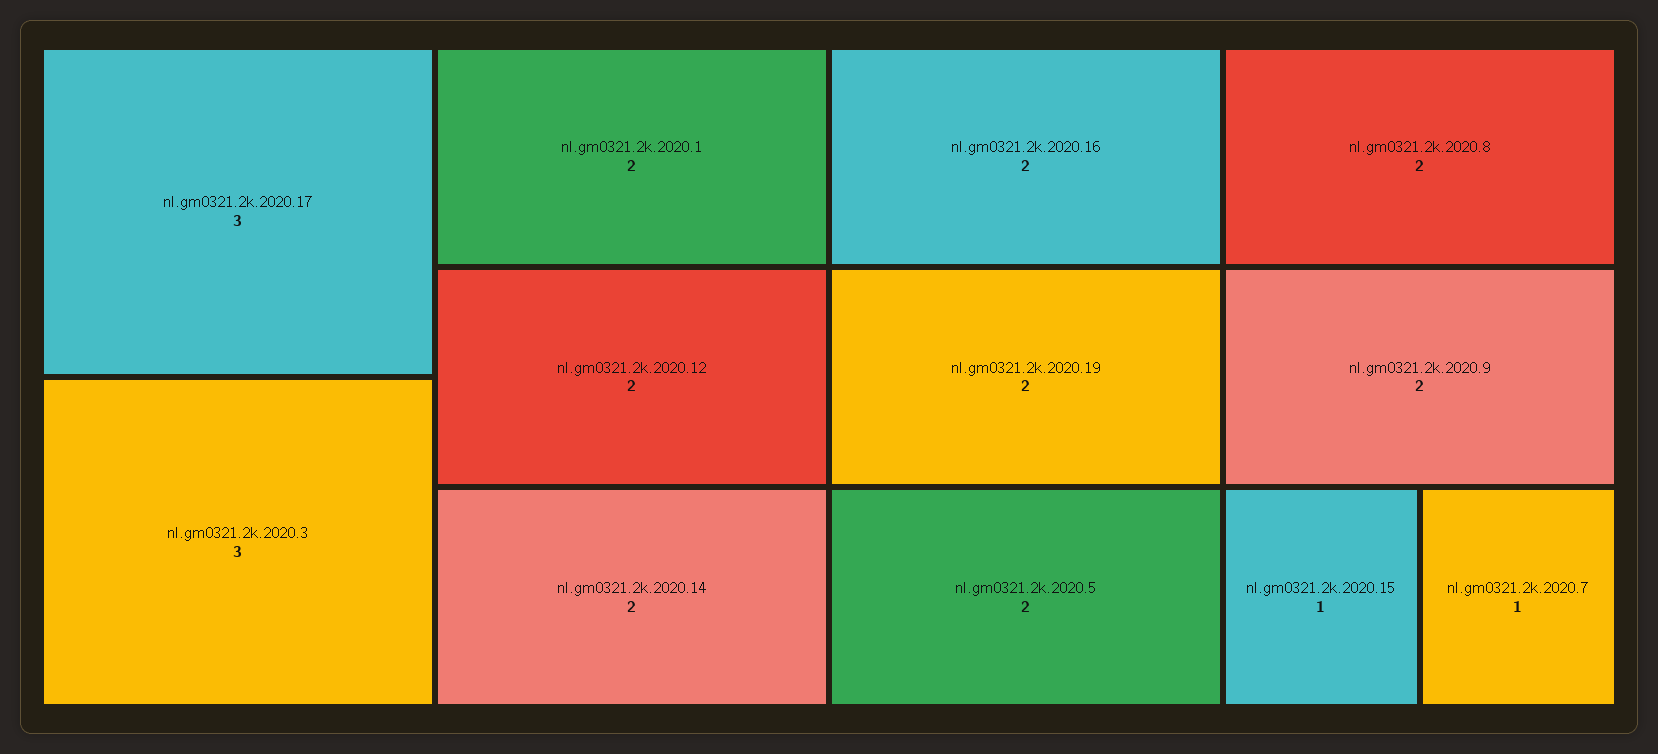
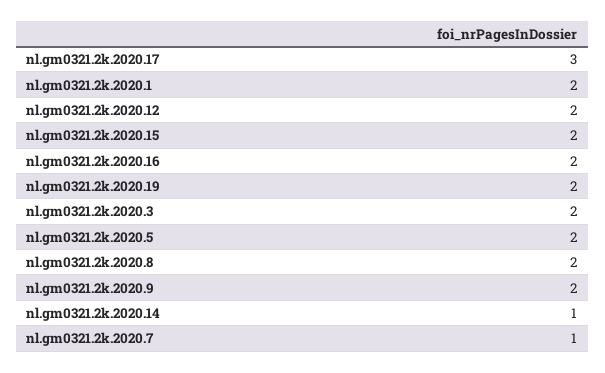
  {
    "nl.gm0321.2k.2020.17": 3,
-   "nl.gm0321.2k.2020.3": 3,
+   "nl.gm0321.2k.2020.3": 2,
    "nl.gm0321.2k.2020.1": 2,
    "nl.gm0321.2k.2020.12": 2,
-   "nl.gm0321.2k.2020.14": 2,
+   "nl.gm0321.2k.2020.14": 1,
    "nl.gm0321.2k.2020.16": 2,
    "nl.gm0321.2k.2020.19": 2,
    "nl.gm0321.2k.2020.5": 2,
    "nl.gm0321.2k.2020.8": 2,
    "nl.gm0321.2k.2020.9": 2,
-   "nl.gm0321.2k.2020.15": 1,
+   "nl.gm0321.2k.2020.15": 2,
    "nl.gm0321.2k.2020.7": 1
  }

